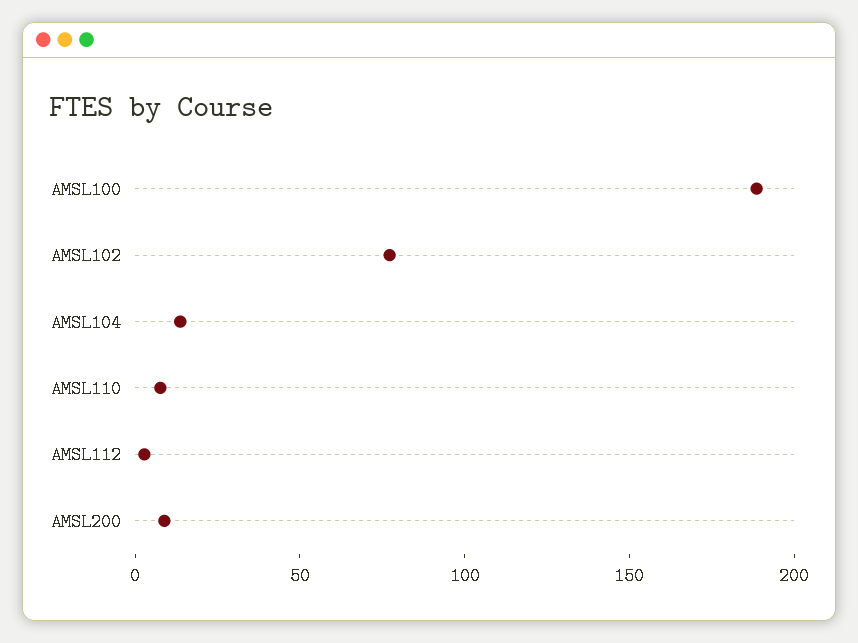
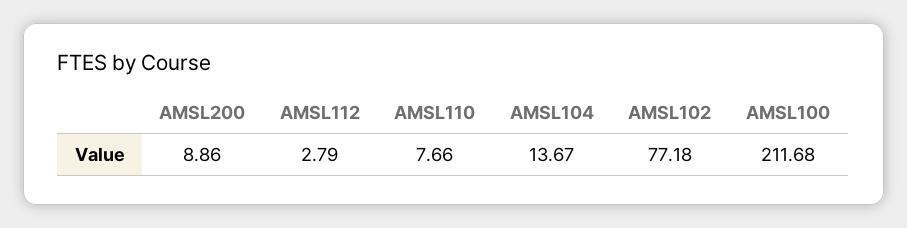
  {
-   "AMSL100": 190,
+   "AMSL100": 211.68,
    "AMSL102": 77.18,
    "AMSL104": 13.67,
    "AMSL110": 7.66,
    "AMSL112": 2.79,
    "AMSL200": 8.86
  }

